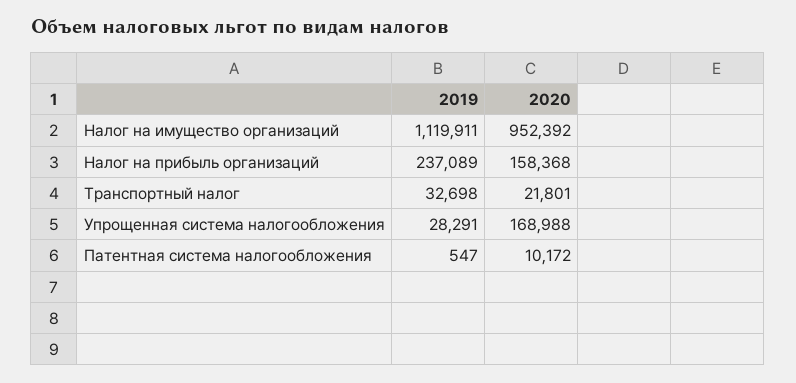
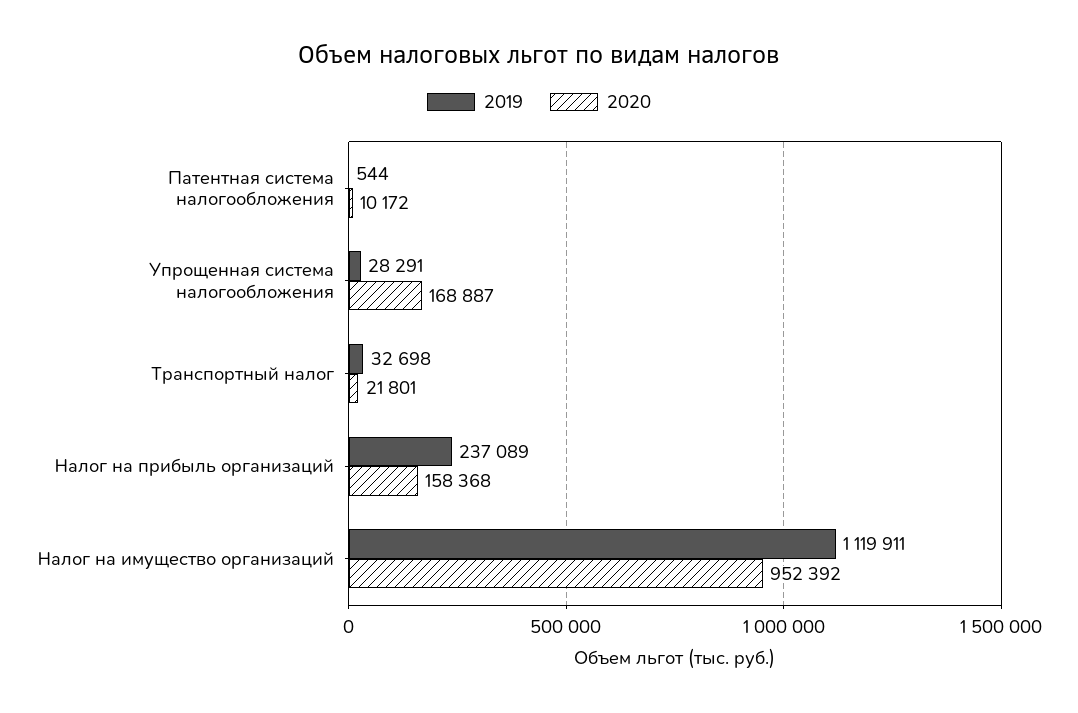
  {
    "2019": {
      "Налог на имущество организаций": 1119911,
      "Налог на прибыль организаций": 237089,
      "Транспортный налог": 32698,
      "Упрощенная система налогообложения": 28291,
-     "Патентная система налогообложения": 547
+     "Патентная система налогообложения": 544
    },
    "2020": {
      "Налог на имущество организаций": 952392,
      "Налог на прибыль организаций": 158368,
      "Транспортный налог": 21801,
-     "Упрощенная система налогообложения": 168988,
+     "Упрощенная система налогообложения": 168887,
      "Патентная система налогообложения": 10172
    }
  }

